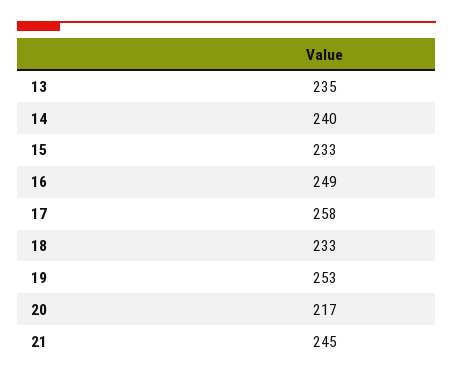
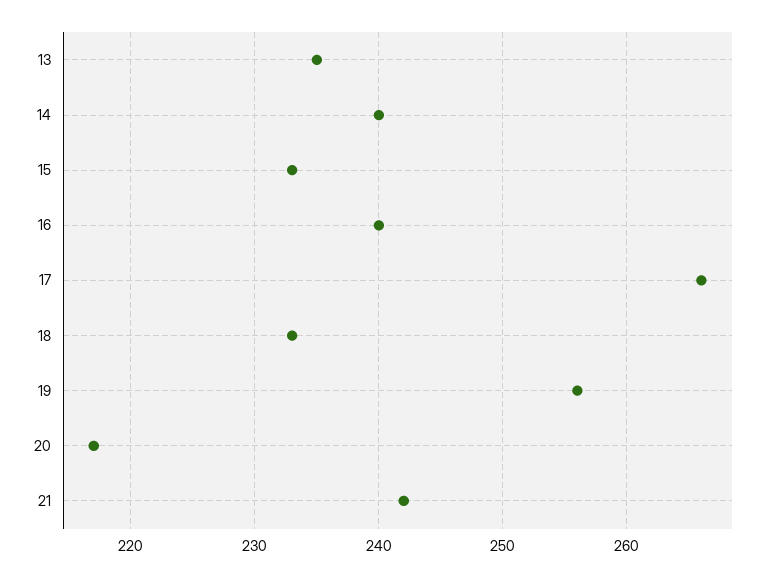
  {
    "13": 235,
    "14": 240,
    "15": 233,
-   "16": 249,
+   "16": 240,
-   "17": 258,
+   "17": 266,
    "18": 233,
-   "19": 253,
+   "19": 256,
    "20": 217,
-   "21": 245
+   "21": 242
  }

